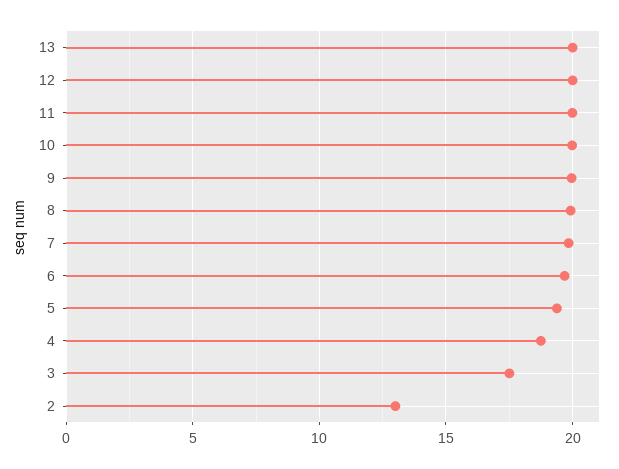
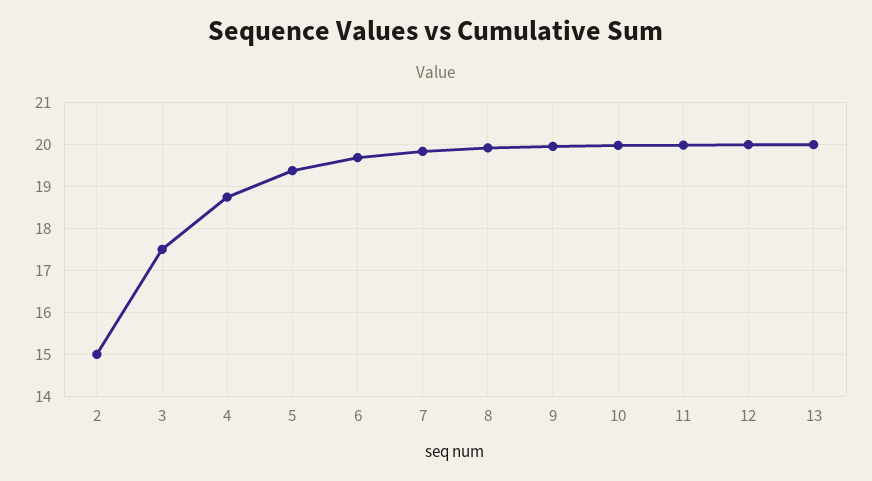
  {
    "13": 20,
    "12": 20,
    "11": 20,
    "10": 20,
    "9": 20,
    "8": 20,
    "7": 19.8,
    "6": 19.6,
    "5": 19.4,
    "4": 18.8,
    "3": 17.6,
-   "2": 13
+   "2": 15
  }

